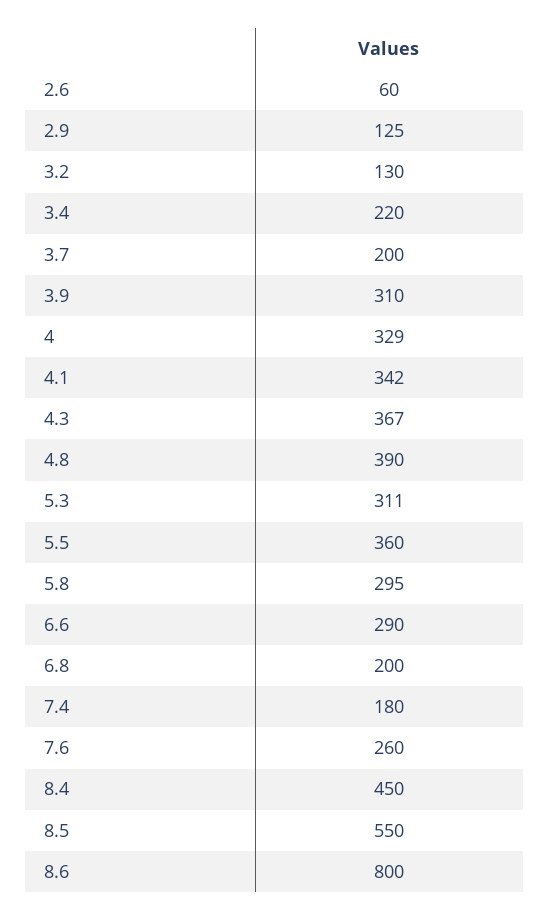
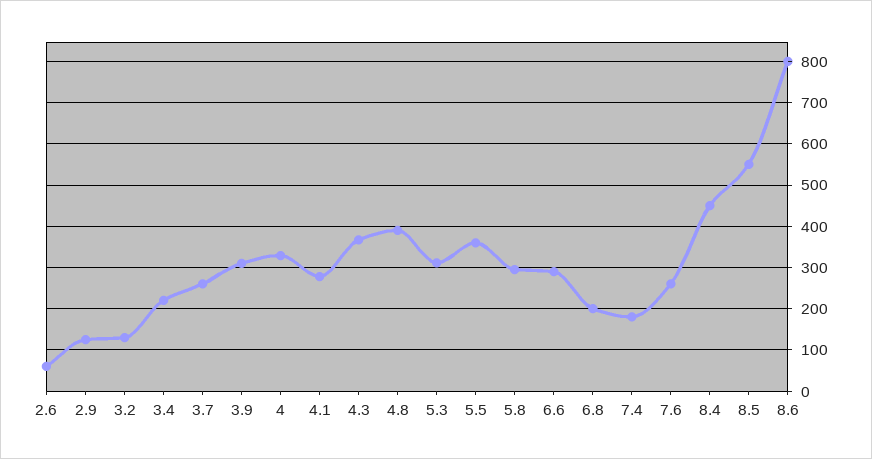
  {
    "2.6": 60,
    "2.9": 125,
    "3.2": 130,
    "3.4": 220,
-   "3.7": 200,
+   "3.7": 260,
    "3.9": 310,
    "4": 329,
-   "4.1": 342,
+   "4.1": 280,
    "4.3": 367,
    "4.8": 390,
    "5.3": 311,
    "5.5": 360,
    "5.8": 295,
    "6.6": 290,
    "6.8": 200,
    "7.4": 180,
    "7.6": 260,
    "8.4": 450,
    "8.5": 550,
    "8.6": 800
  }

